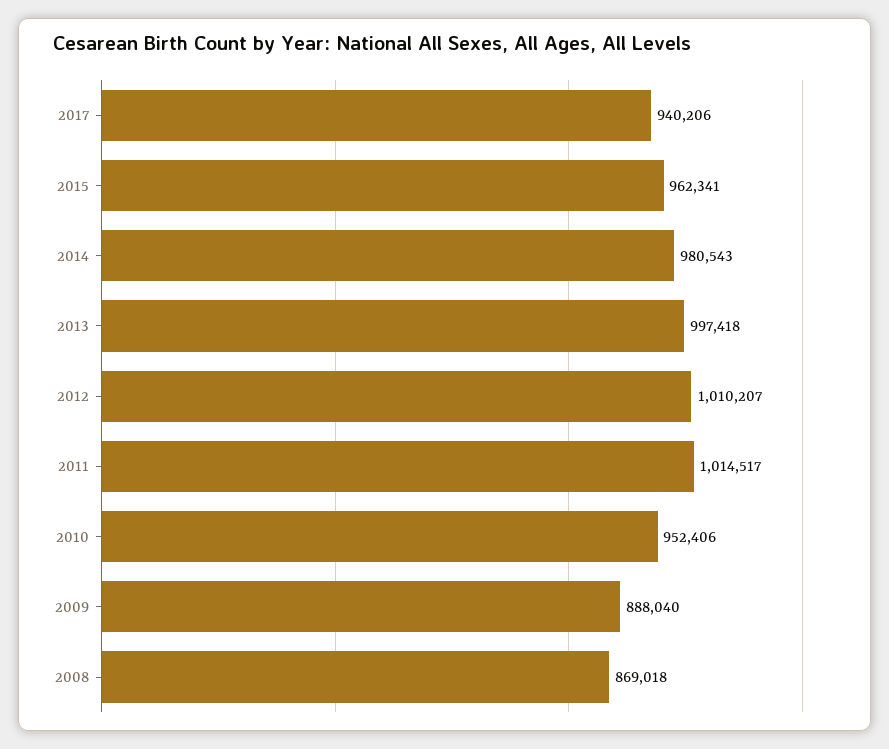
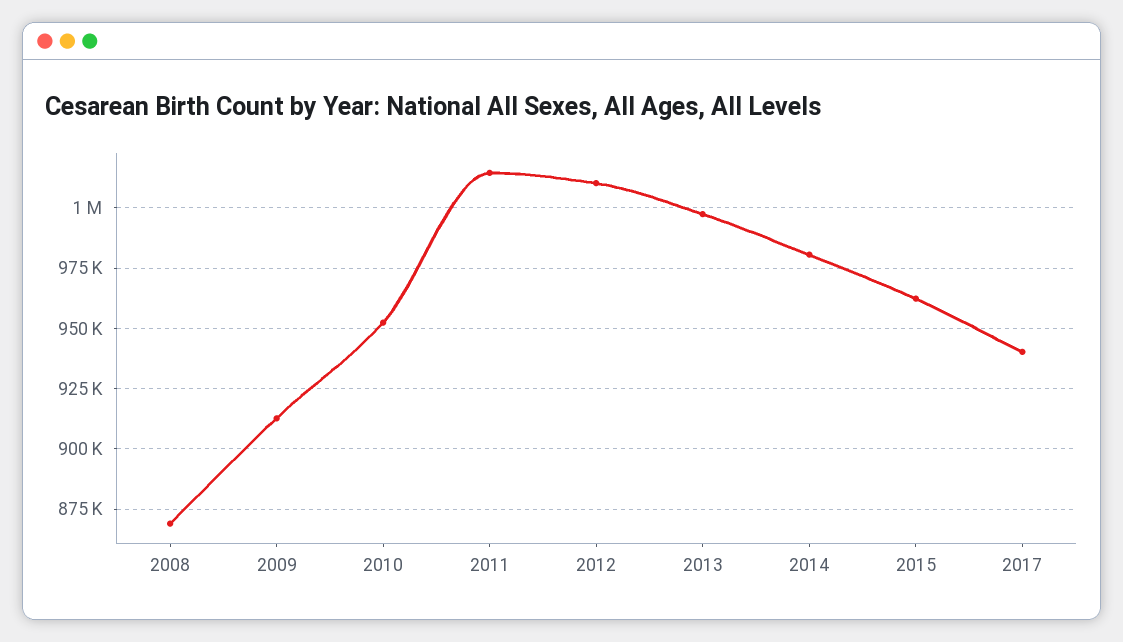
  {
    "2017": 940206,
    "2015": 962341,
    "2014": 980543,
    "2013": 997418,
    "2012": 1010207,
    "2011": 1014517,
    "2010": 952406,
-   "2009": 888040,
+   "2009": 912500,
    "2008": 869018
  }

